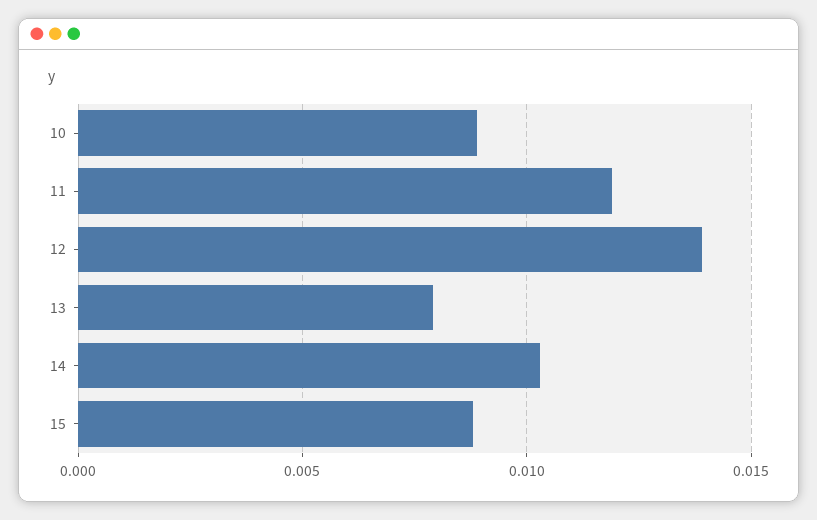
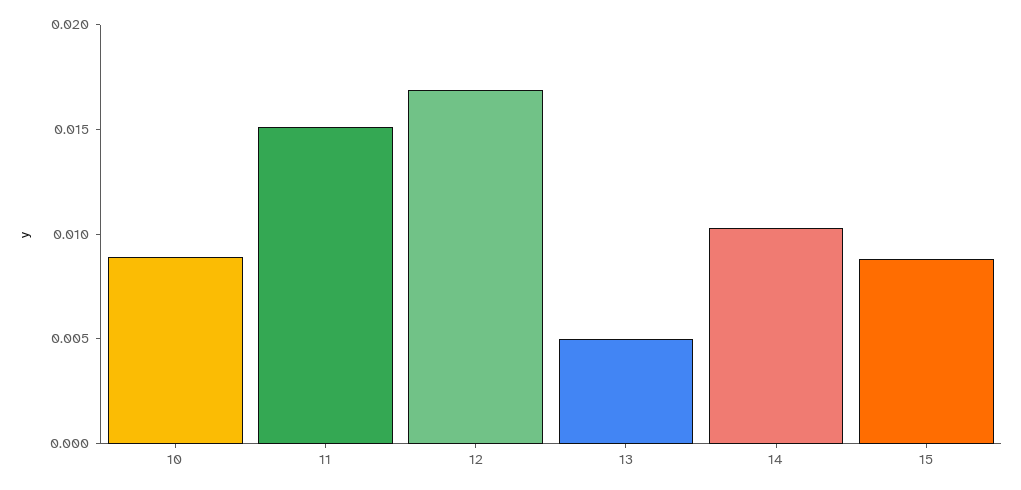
  {
    "10": 0.009,
-   "11": 0.012,
+   "11": 0.015,
-   "12": 0.014,
+   "12": 0.017,
-   "13": 0.008,
+   "13": 0.005,
    "14": 0.0105,
    "15": 0.009
  }

